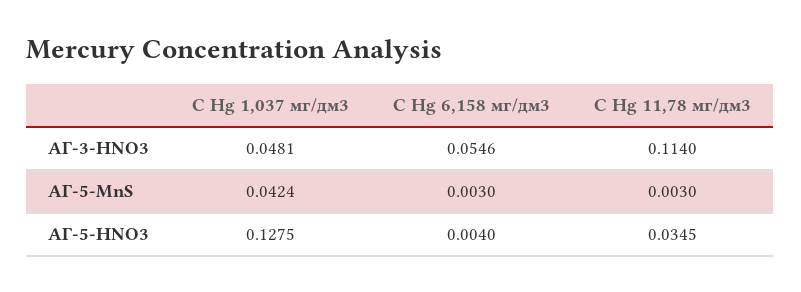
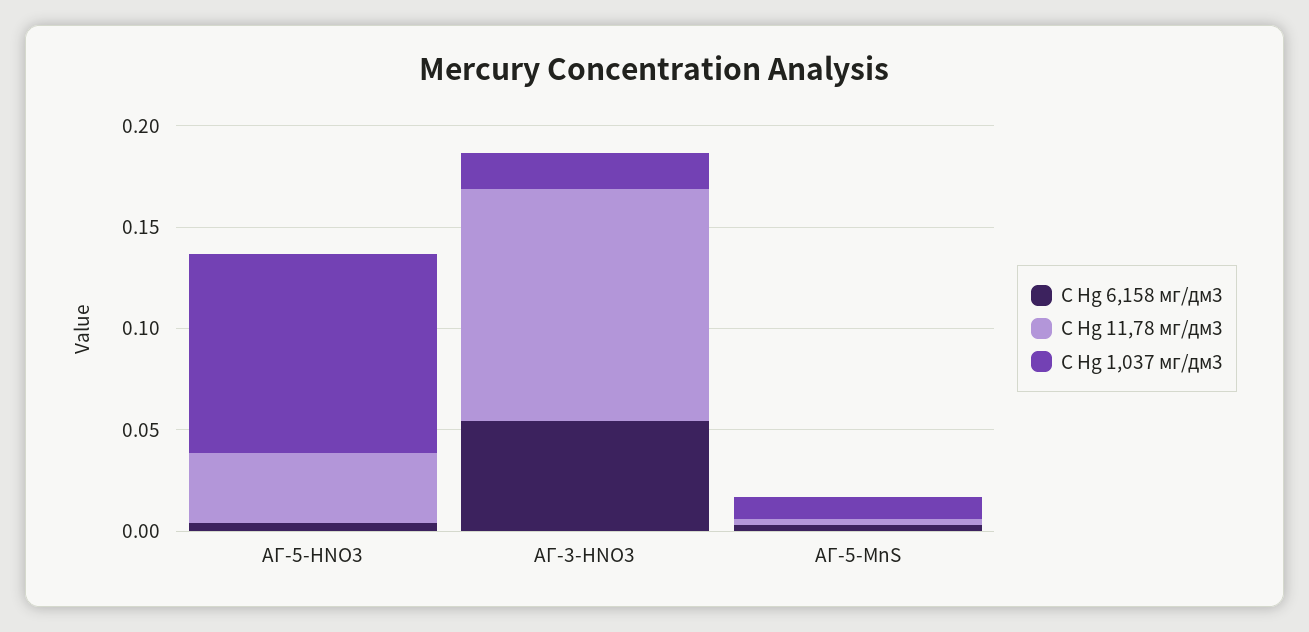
  {
    "C Hg 1,037 мг/дм3": {
-     "АГ-3-HNO3": 0.0481,
+     "АГ-3-HNO3": 0.02,
-     "АГ-5-MnS": 0.0424,
+     "АГ-5-MnS": 0.01,
-     "АГ-5-HNO3": 0.1275
+     "АГ-5-HNO3": 0.1
    },
    "C Hg 6,158 мг/дм3": {
      "АГ-3-HNO3": 0.0546,
      "АГ-5-MnS": 0.003,
      "АГ-5-HNO3": 0.004
    },
    "C Hg 11,78 мг/дм3": {
      "АГ-3-HNO3": 0.114,
      "АГ-5-MnS": 0.003,
      "АГ-5-HNO3": 0.0345
    }
  }

